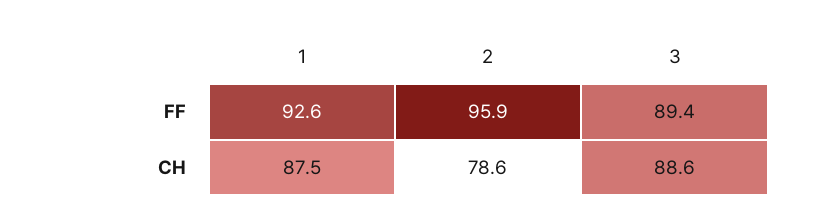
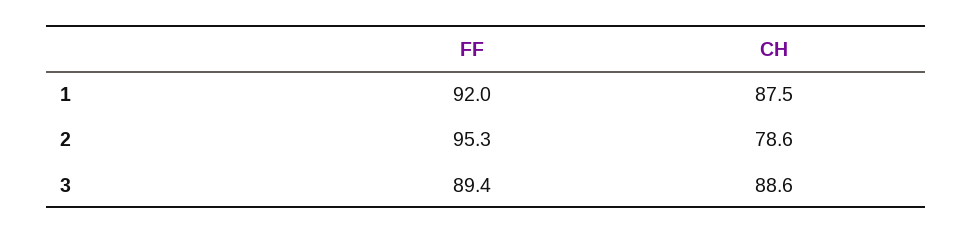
  {
    "1": {
-     "FF": 92.6,
+     "FF": 92,
      "CH": 87.5
    },
    "2": {
-     "FF": 95.9,
+     "FF": 95.3,
      "CH": 78.6
    },
    "3": {
      "FF": 89.4,
      "CH": 88.6
    }
  }

